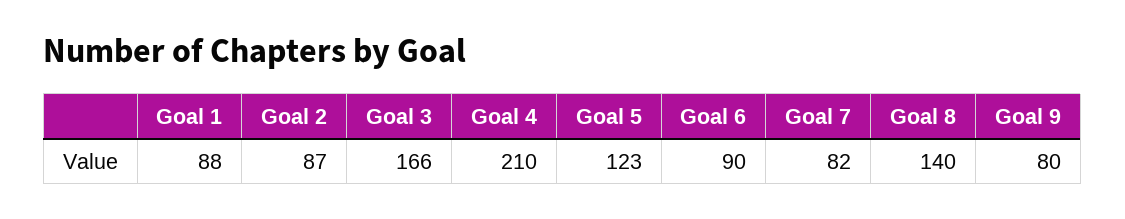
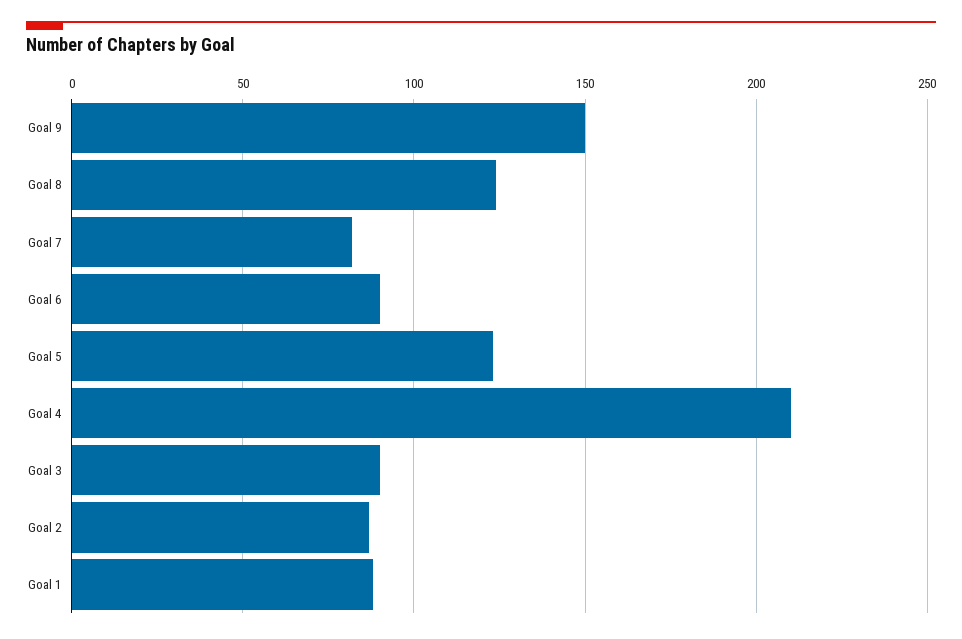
  {
    "Goal 1": 88,
    "Goal 2": 87,
-   "Goal 3": 166,
+   "Goal 3": 90,
    "Goal 4": 210,
    "Goal 5": 123,
    "Goal 6": 90,
    "Goal 7": 82,
-   "Goal 8": 140,
+   "Goal 8": 125,
-   "Goal 9": 80
+   "Goal 9": 150
  }

